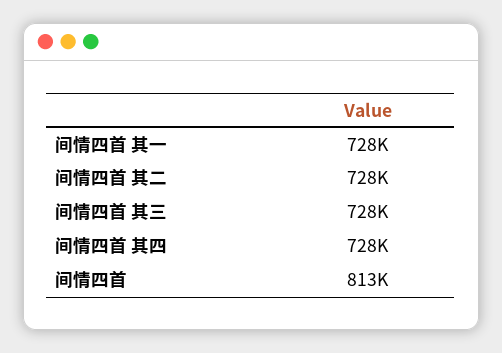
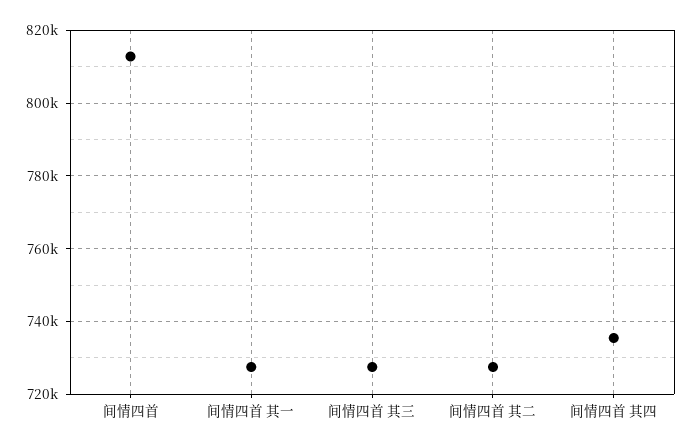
  {
    "间情四首 其一": 728000,
    "间情四首 其二": 728000,
    "间情四首 其三": 728000,
-   "间情四首 其四": 728000,
+   "间情四首 其四": 736000,
    "间情四首": 813000
  }

